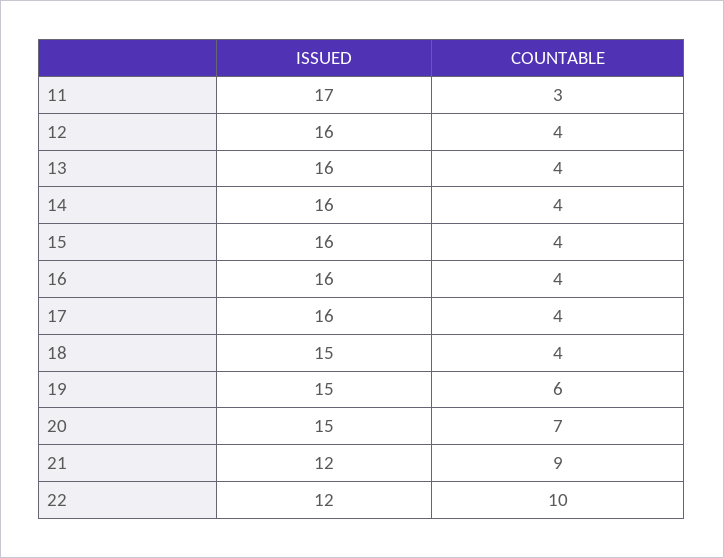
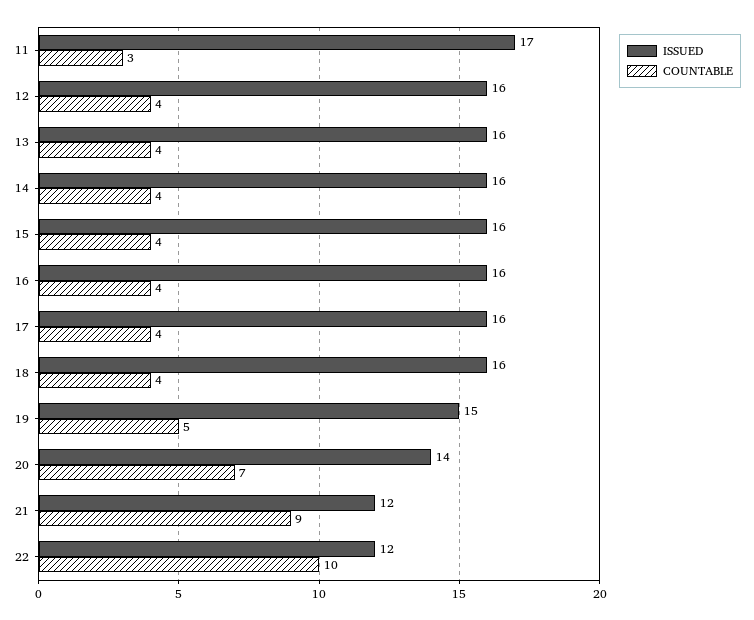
  {
    "ISSUED": {
      "11": 17,
      "12": 16,
      "13": 16,
      "14": 16,
      "15": 16,
      "16": 16,
      "17": 16,
-     "18": 15,
+     "18": 16,
      "19": 15,
-     "20": 15,
+     "20": 14,
      "21": 12,
      "22": 12
    },
    "COUNTABLE": {
      "11": 3,
      "12": 4,
      "13": 4,
      "14": 4,
      "15": 4,
      "16": 4,
      "17": 4,
      "18": 4,
-     "19": 6,
+     "19": 5,
      "20": 7,
      "21": 9,
      "22": 10
    }
  }

